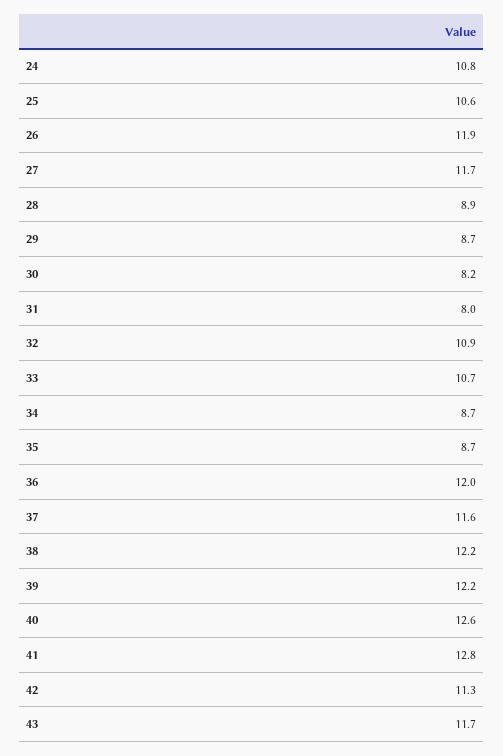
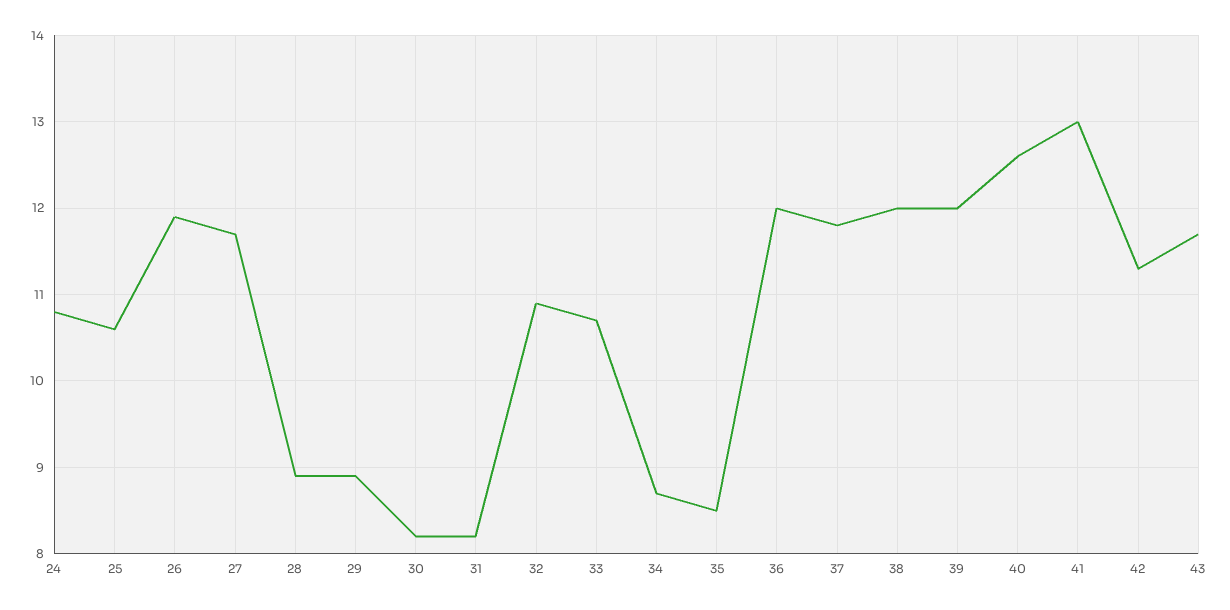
  {
    "24": 10.8,
    "25": 10.6,
    "26": 11.9,
    "27": 11.7,
    "28": 8.9,
-   "29": 8.7,
+   "29": 8.9,
    "30": 8.2,
-   "31": 8,
+   "31": 8.2,
    "32": 10.9,
    "33": 10.7,
    "34": 8.7,
-   "35": 8.7,
+   "35": 8.5,
    "36": 12,
-   "37": 11.6,
+   "37": 11.8,
-   "38": 12.2,
+   "38": 12,
-   "39": 12.2,
+   "39": 12,
    "40": 12.6,
-   "41": 12.8,
+   "41": 13,
    "42": 11.3,
    "43": 11.7
  }

